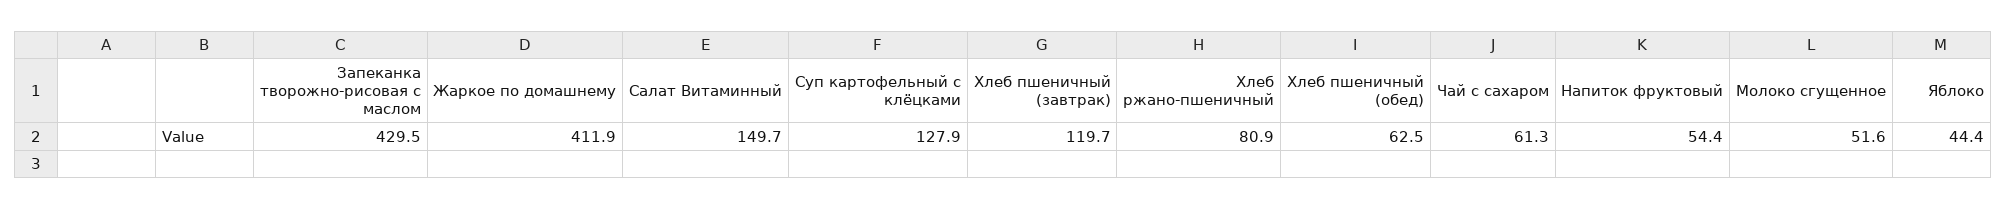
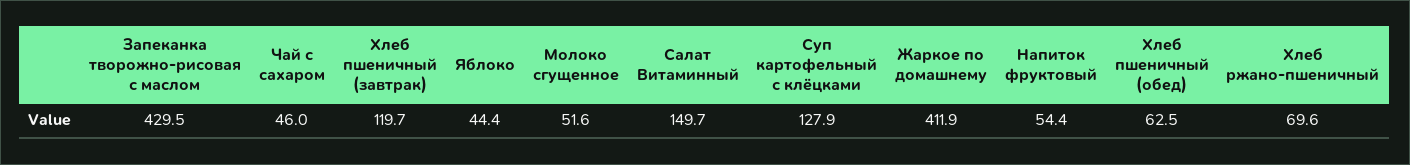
  {
    "Запеканка творожно-рисовая с маслом": 429.5,
    "Жаркое по домашнему": 411.9,
    "Салат Витаминный": 149.7,
    "Суп картофельный с клёцками": 127.9,
    "Хлеб пшеничный (завтрак)": 119.7,
-   "Хлеб ржано-пшеничный": 80.9,
+   "Хлеб ржано-пшеничный": 69.6,
    "Хлеб пшеничный (обед)": 62.5,
-   "Чай с сахаром": 61.3,
+   "Чай с сахаром": 46,
    "Напиток фруктовый": 54.4,
    "Молоко сгущенное": 51.6,
    "Яблоко": 44.4
  }

